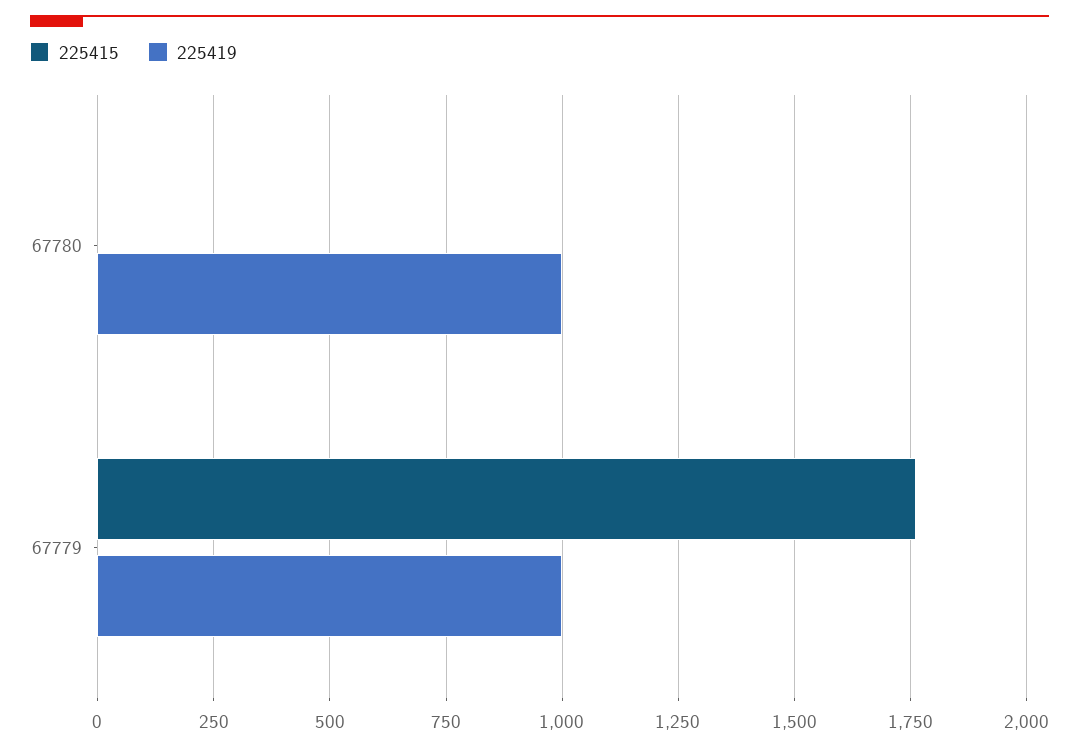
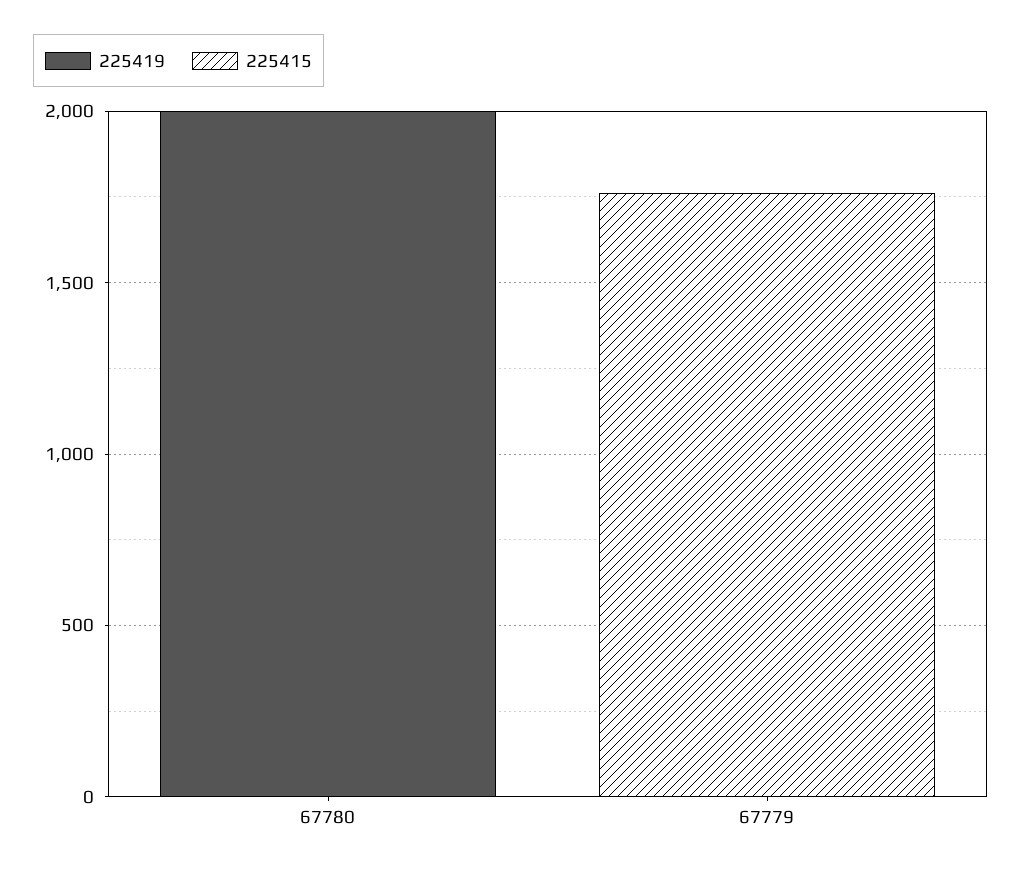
  {
    "225415": {
      "67780": 0,
      "67779": 1750
    },
    "225419": {
-     "67780": 1000,
+     "67780": 2000,
-     "67779": 1000
+     "67779": 0
    }
  }

